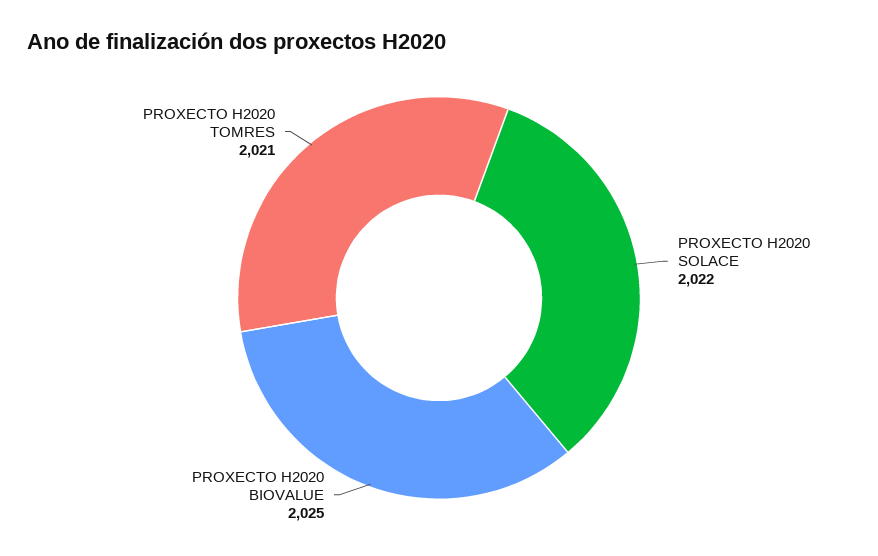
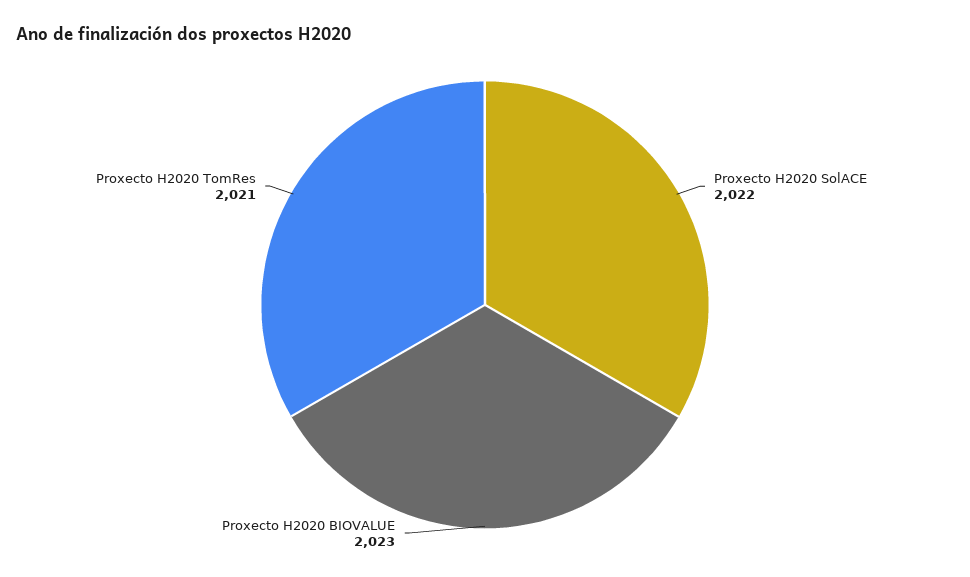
  {
    "PROXECTO H2020 SOLACE": 2022,
-   "PROXECTO H2020 BIOVALUE": 2025,
+   "PROXECTO H2020 BIOVALUE": 2023,
    "PROXECTO H2020 TOMRES": 2021
  }

